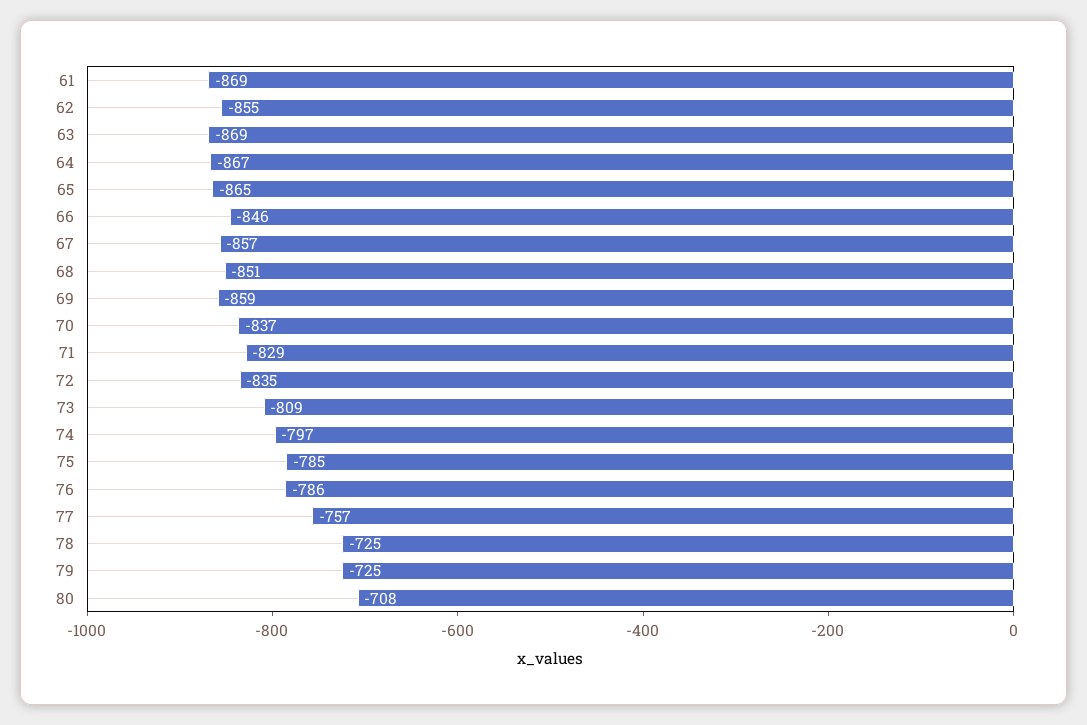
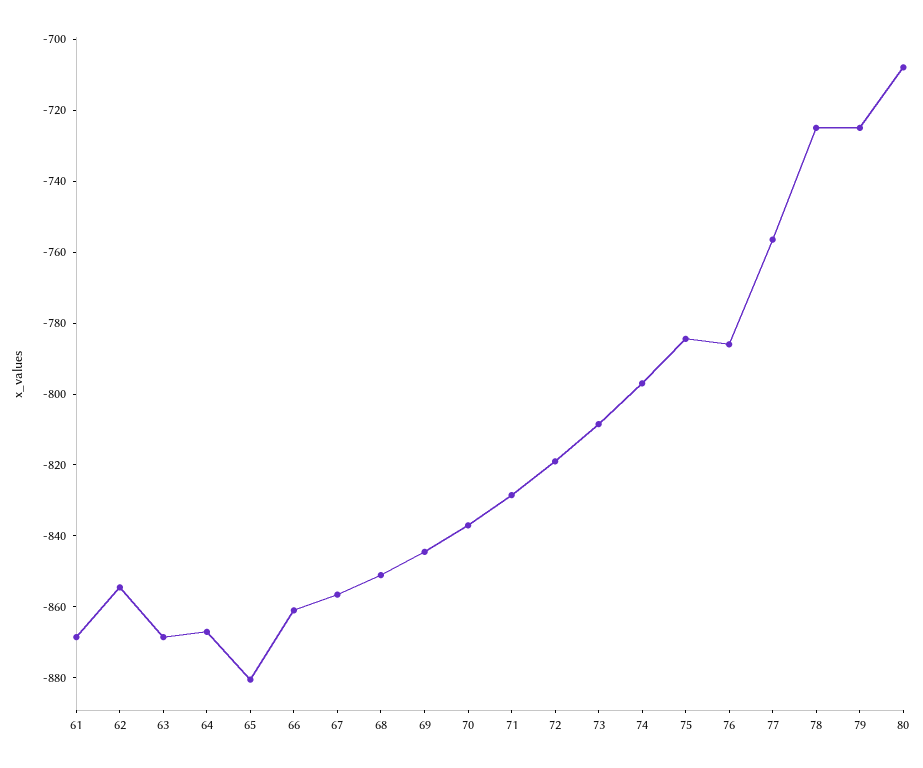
  {
    "61": -869,
    "62": -855,
    "63": -869,
    "64": -867,
-   "65": -865,
+   "65": -880,
-   "66": -846,
+   "66": -860,
    "67": -857,
    "68": -851,
-   "69": -859,
+   "69": -845,
    "70": -837,
    "71": -829,
-   "72": -835,
+   "72": -820,
    "73": -809,
    "74": -797,
    "75": -785,
    "76": -786,
    "77": -757,
    "78": -725,
    "79": -725,
    "80": -708
  }

